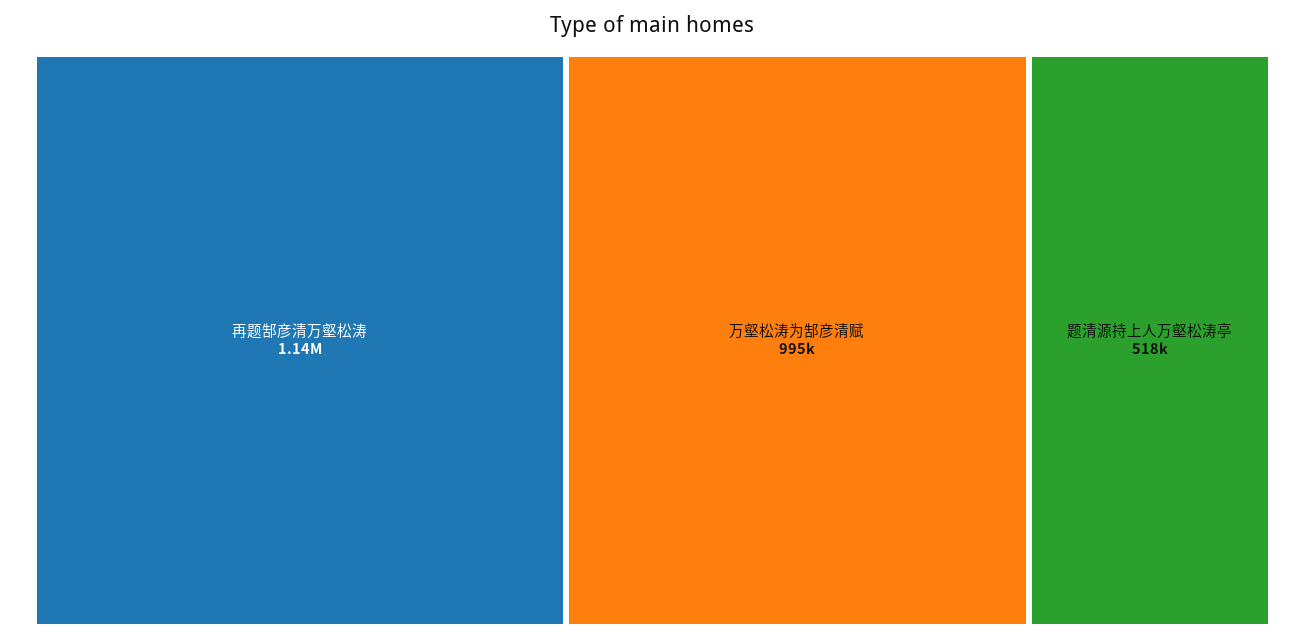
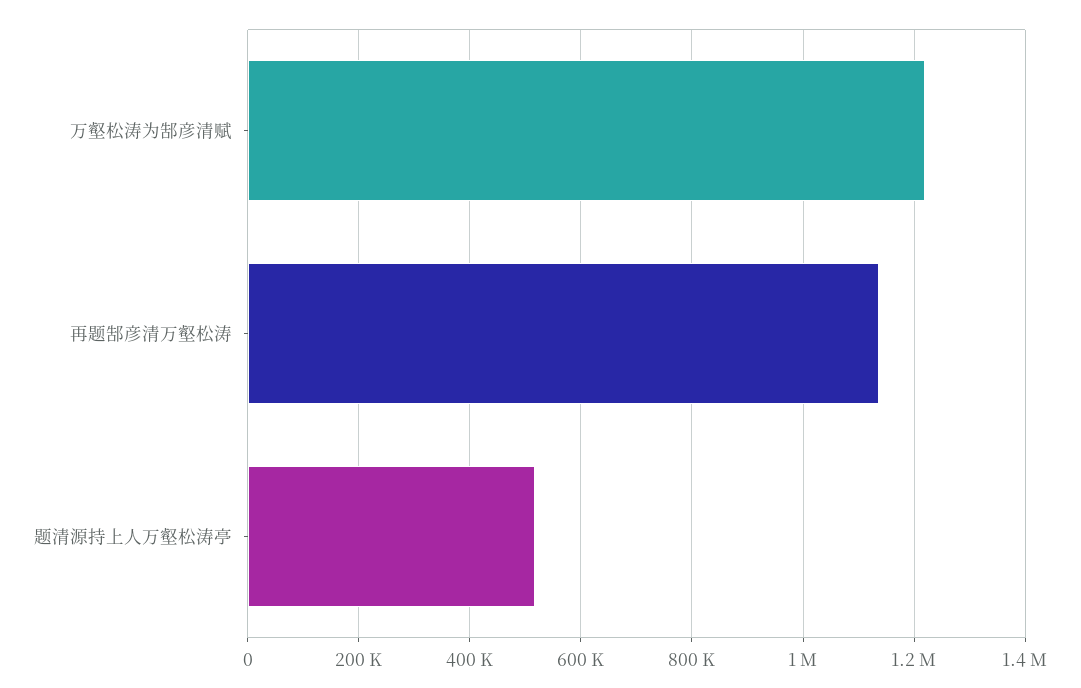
  {
    "再题郜彦清万壑松涛": 1140000,
-   "万壑松涛为郜彦清赋": 995000,
+   "万壑松涛为郜彦清赋": 1220000,
    "题清源持上人万壑松涛亭": 518000
  }

